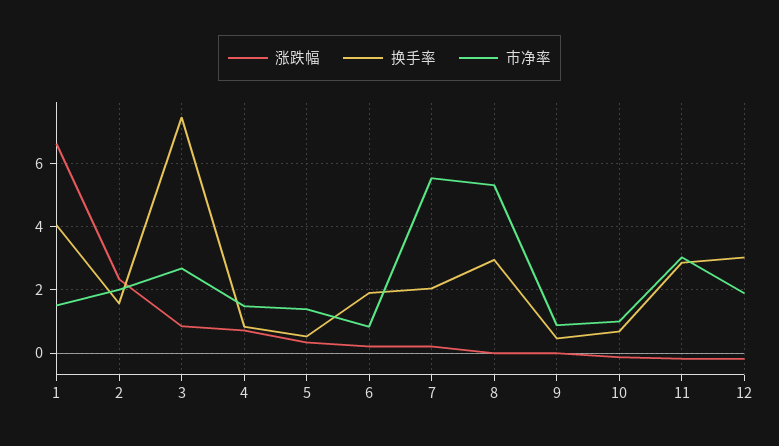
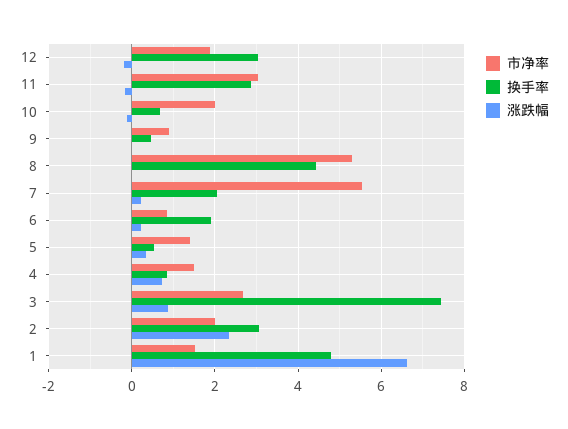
  {
    "涨跌幅": {
      "1": 6.6,
      "2": 2.4,
      "3": 0.8,
      "4": 0.8,
      "5": 0.4,
      "6": 0.2,
      "7": 0.2,
      "8": 0,
      "9": 0,
      "10": -0.2,
      "11": -0.2,
      "12": -0.2
    },
    "换手率": {
-     "1": 4,
+     "1": 4.8,
-     "2": 1.6,
+     "2": 3,
      "3": 7.4,
      "4": 0.8,
      "5": 0.6,
      "6": 2,
      "7": 2,
-     "8": 3,
+     "8": 4.4,
      "9": 0.4,
      "10": 0.6,
      "11": 2.8,
      "12": 3
    },
    "市净率": {
      "1": 1.6,
      "2": 2,
      "3": 2.6,
      "4": 1.4,
      "5": 1.4,
      "6": 0.8,
      "7": 5.6,
      "8": 5.4,
      "9": 0.8,
-     "10": 1,
+     "10": 2,
      "11": 3,
      "12": 1.8
    }
  }

